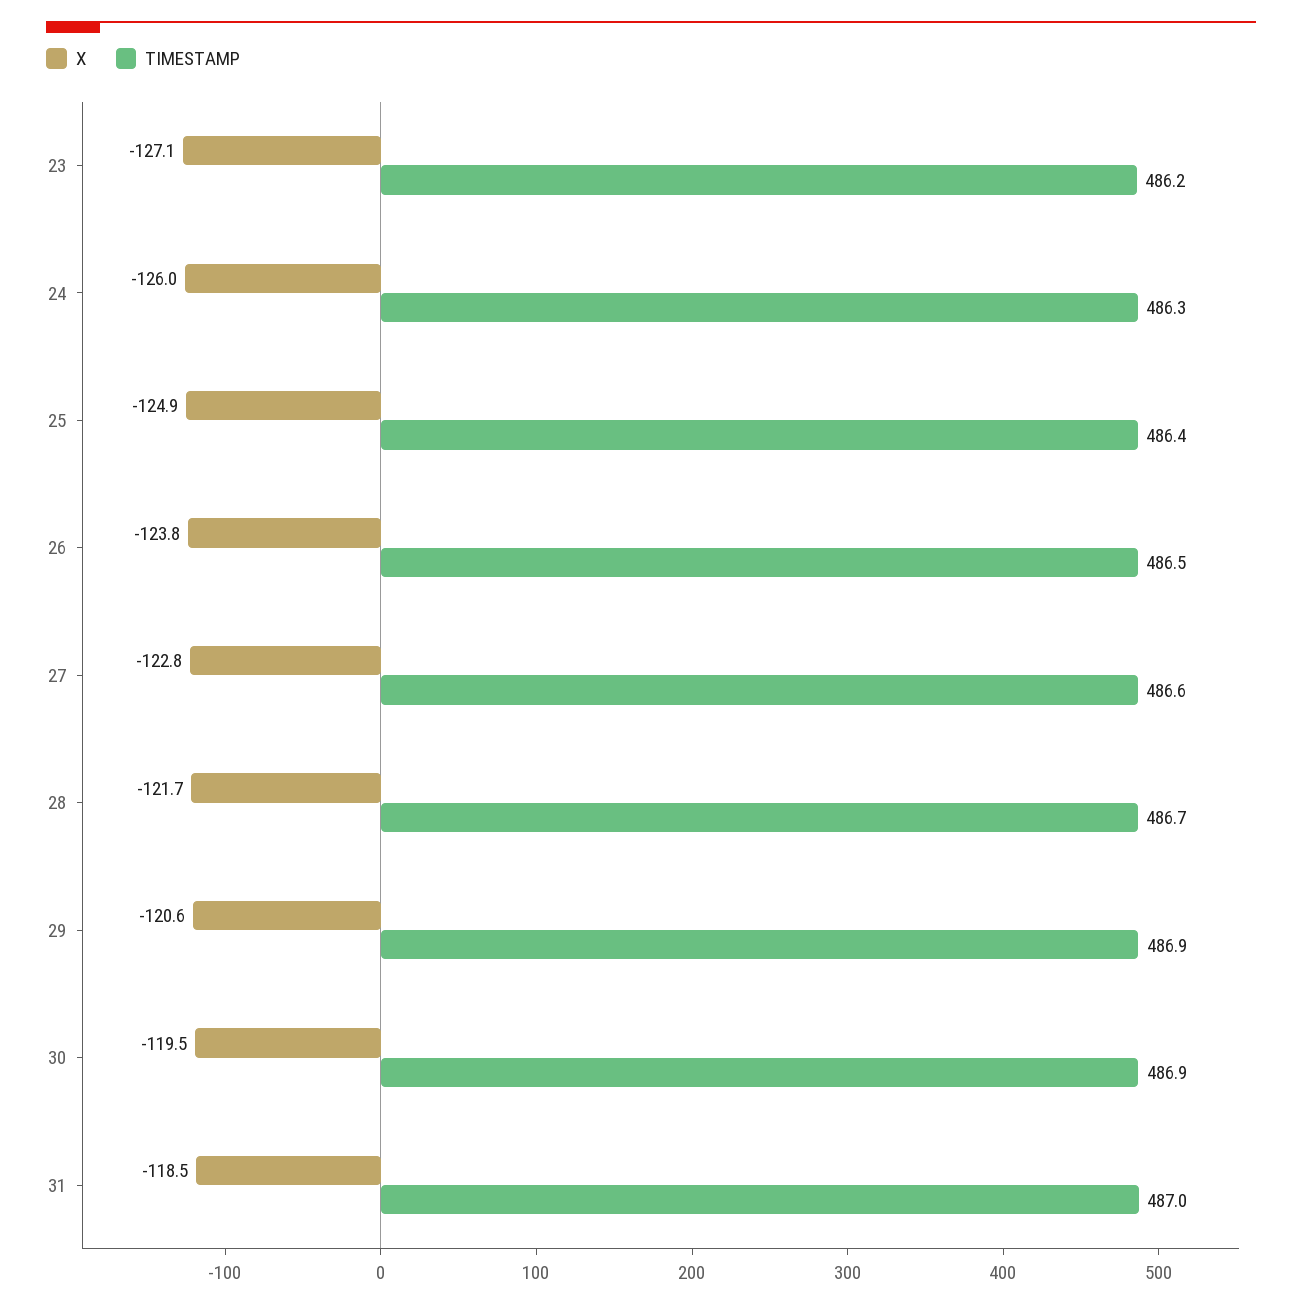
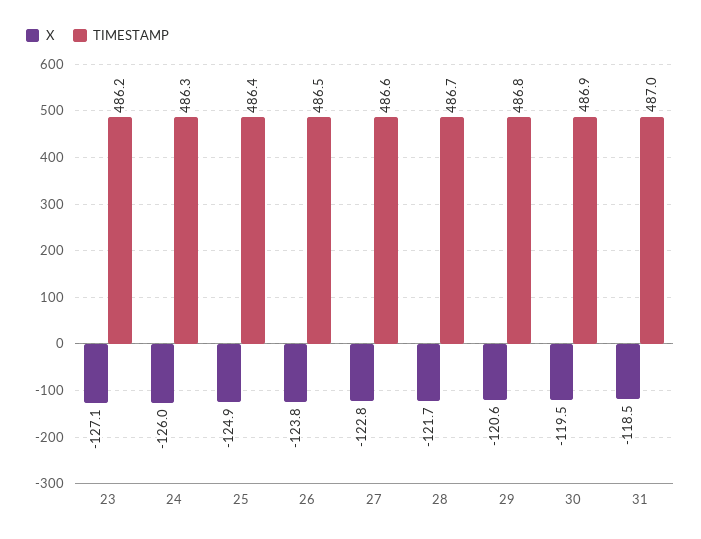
  {
    "X": {
      "23": -127.1,
      "24": -126,
      "25": -124.9,
      "26": -123.8,
      "27": -122.8,
      "28": -121.7,
      "29": -120.6,
      "30": -119.5,
      "31": -118.5
    },
    "TIMESTAMP": {
      "23": 486.2,
      "24": 486.3,
      "25": 486.4,
      "26": 486.5,
      "27": 486.6,
      "28": 486.7,
-     "29": 486.9,
+     "29": 486.8,
      "30": 486.9,
      "31": 487
    }
  }

